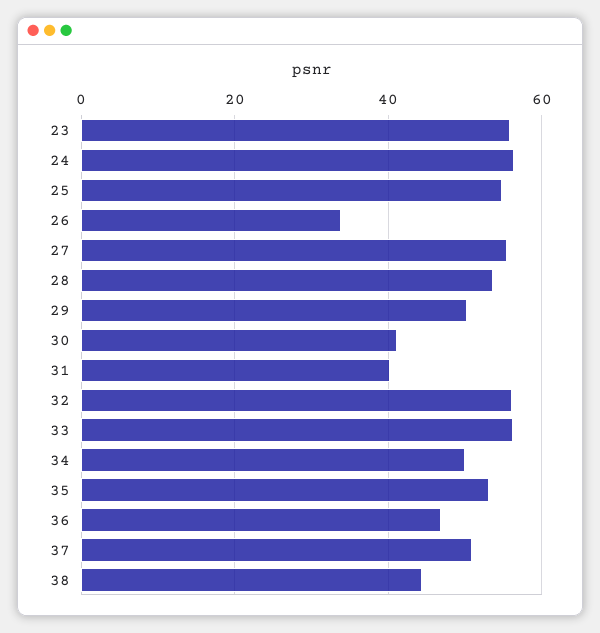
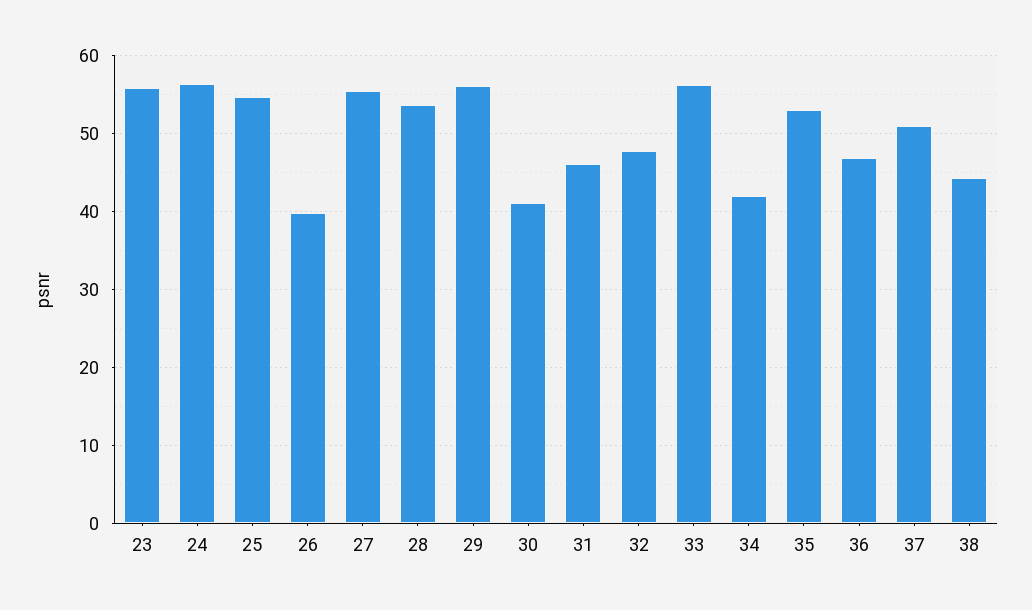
  {
    "23": 56,
    "24": 56,
    "25": 55,
-   "26": 34,
+   "26": 40,
    "27": 56,
    "28": 54,
-   "29": 50,
+   "29": 56,
    "30": 41,
-   "31": 40,
+   "31": 46,
-   "32": 56,
+   "32": 48,
    "33": 56,
-   "34": 50,
+   "34": 42,
    "35": 53,
    "36": 47,
    "37": 51,
    "38": 44
  }

